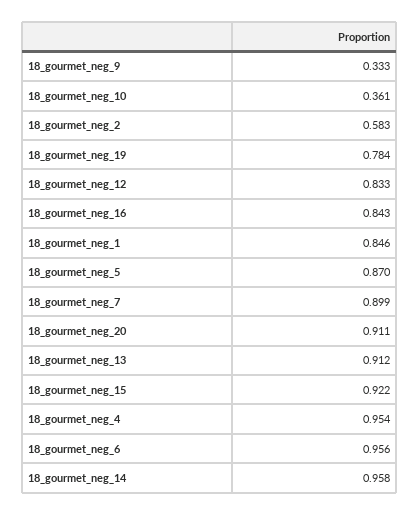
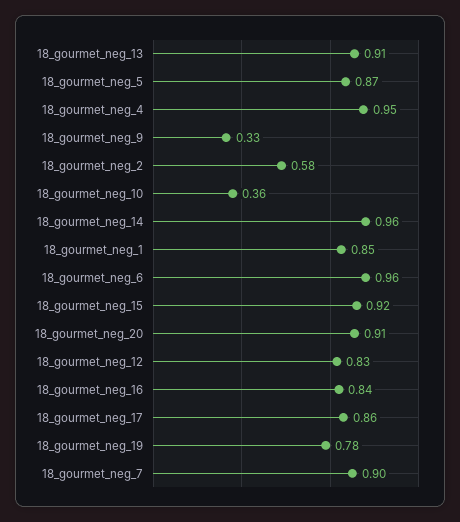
  {
    "18_gourmet_neg_9": 0.333,
    "18_gourmet_neg_10": 0.361,
    "18_gourmet_neg_2": 0.583,
    "18_gourmet_neg_19": 0.784,
    "18_gourmet_neg_12": 0.833,
    "18_gourmet_neg_16": 0.843,
    "18_gourmet_neg_1": 0.846,
    "18_gourmet_neg_5": 0.87,
    "18_gourmet_neg_7": 0.899,
    "18_gourmet_neg_20": 0.911,
    "18_gourmet_neg_13": 0.912,
    "18_gourmet_neg_15": 0.922,
    "18_gourmet_neg_4": 0.954,
    "18_gourmet_neg_6": 0.956,
-   "18_gourmet_neg_14": 0.958
+   "18_gourmet_neg_14": 0.958,
+   "18_gourmet_neg_17": 0.86
  }

